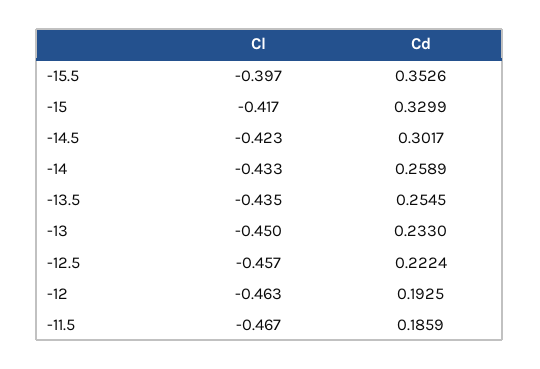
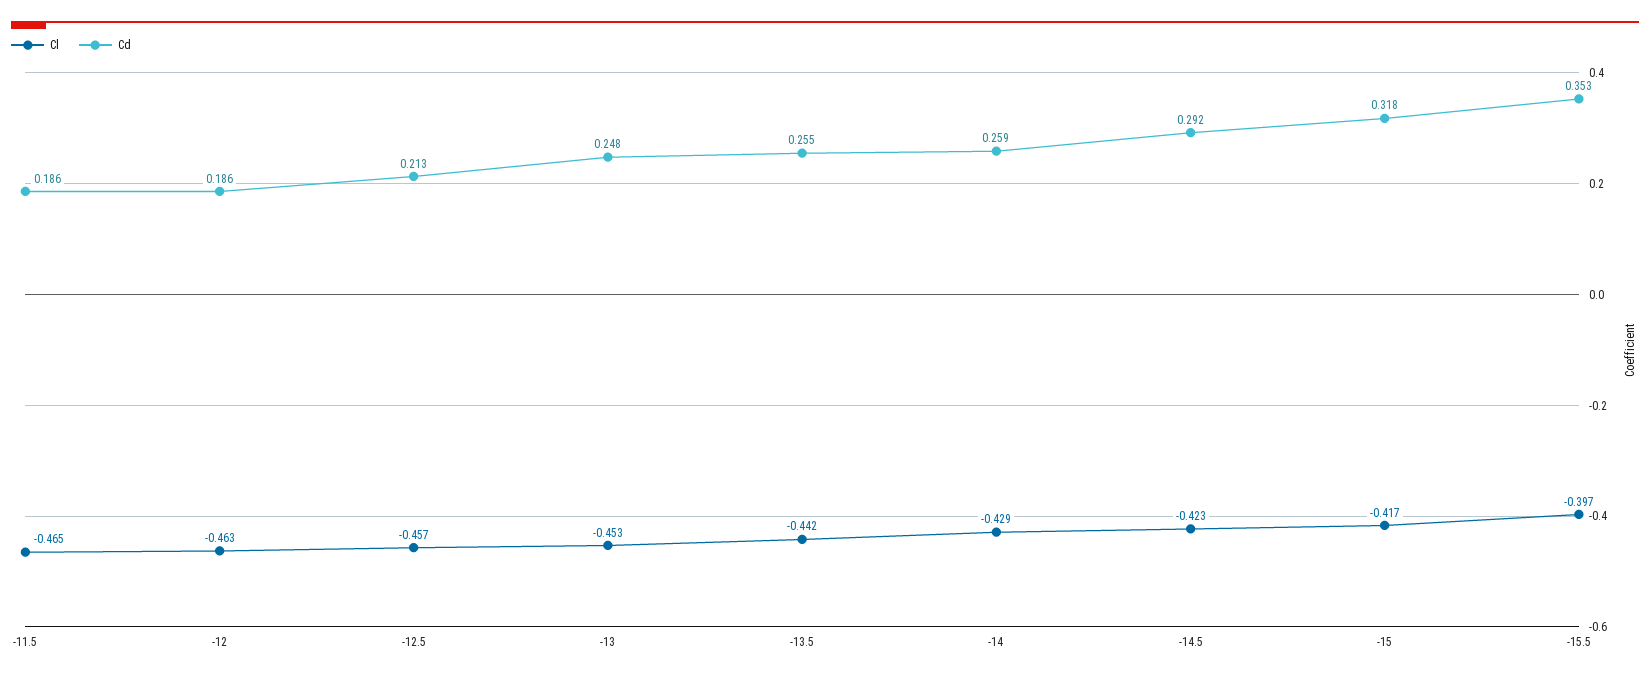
  {
    "Cl": {
      "-15.5": -0.397,
      "-15": -0.417,
      "-14.5": -0.423,
-     "-14": -0.433,
+     "-14": -0.429,
-     "-13.5": -0.435,
+     "-13.5": -0.442,
-     "-13": -0.45,
+     "-13": -0.453,
      "-12.5": -0.457,
      "-12": -0.463,
-     "-11.5": -0.467
+     "-11.5": -0.465
    },
    "Cd": {
      "-15.5": 0.3526,
-     "-15": 0.3299,
+     "-15": 0.318,
-     "-14.5": 0.3017,
+     "-14.5": 0.292,
      "-14": 0.2589,
      "-13.5": 0.2545,
-     "-13": 0.233,
+     "-13": 0.248,
-     "-12.5": 0.2224,
+     "-12.5": 0.213,
-     "-12": 0.1925,
+     "-12": 0.186,
      "-11.5": 0.1859
    }
  }

